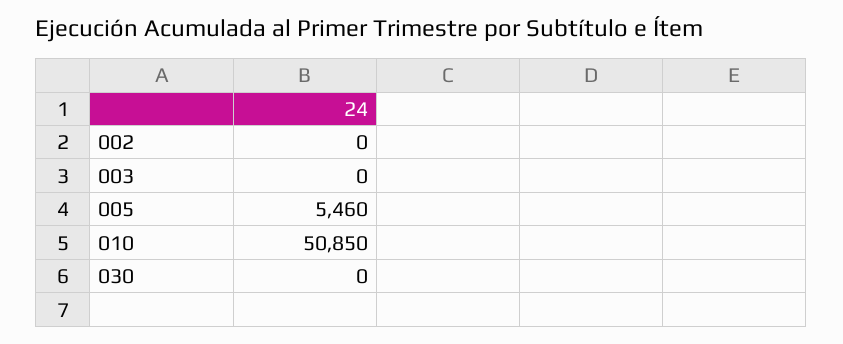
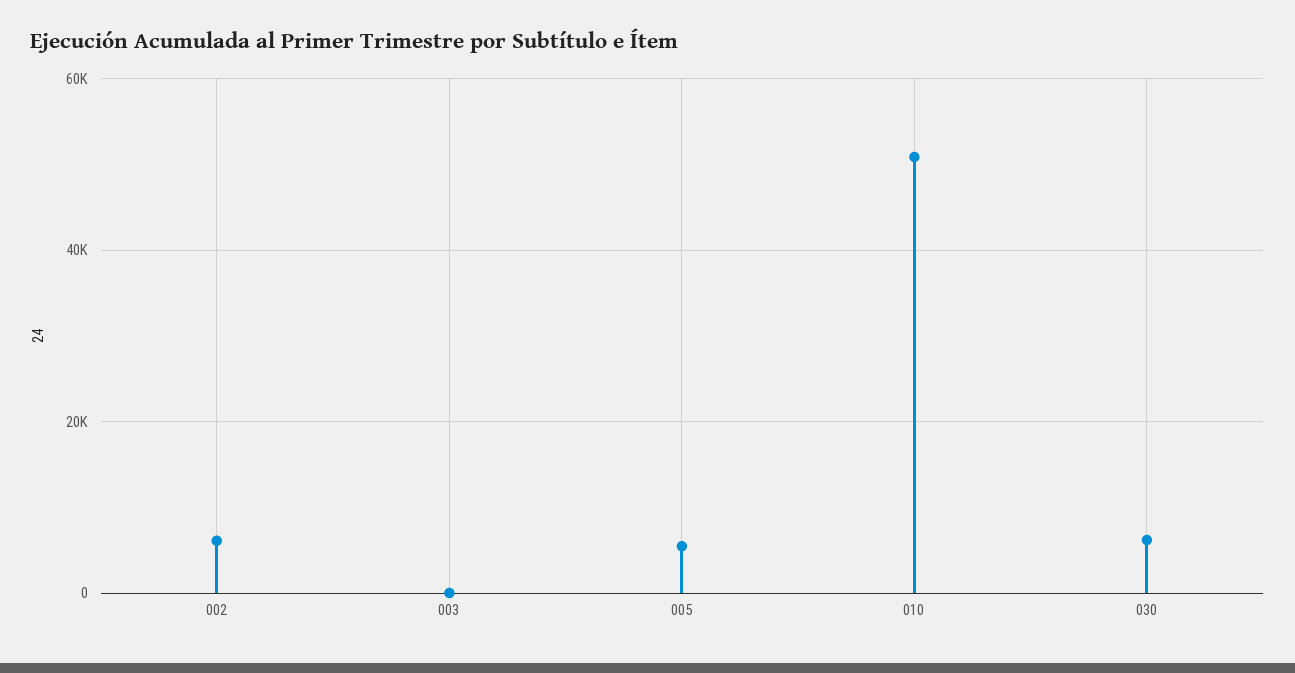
  {
-   "002": 0,
+   "002": 6000,
    "003": 0,
    "005": 5460,
    "010": 50850,
-   "030": 0
+   "030": 6000
  }

